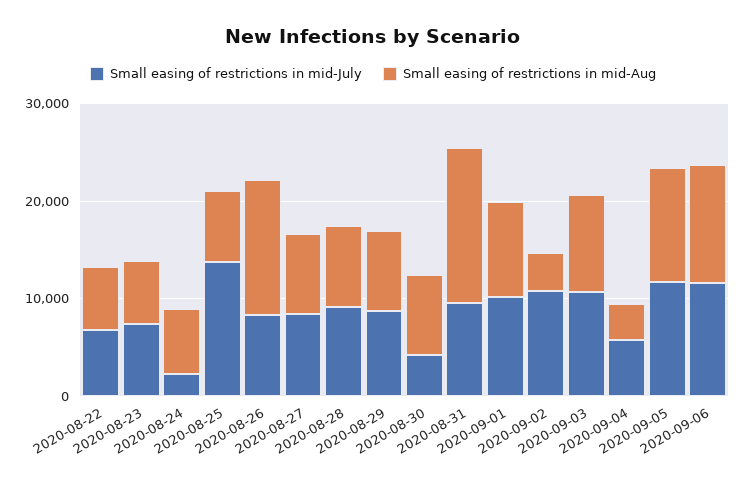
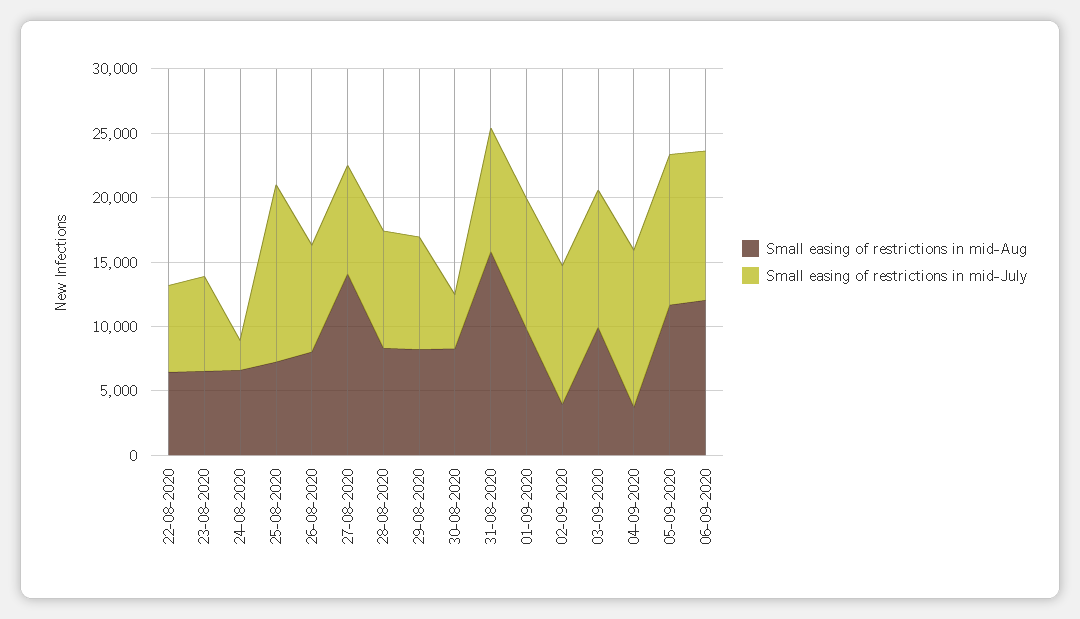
  {
    "Small easing of restrictions in mid-July": {
      "2020-08-22": 7000,
      "2020-08-23": 7000,
      "2020-08-24": 2000,
      "2020-08-25": 14000,
      "2020-08-26": 8000,
      "2020-08-27": 8000,
      "2020-08-28": 9000,
      "2020-08-29": 9000,
      "2020-08-30": 4000,
      "2020-08-31": 10000,
      "2020-09-01": 10000,
      "2020-09-02": 11000,
      "2020-09-03": 11000,
-     "2020-09-04": 6000,
+     "2020-09-04": 12000,
      "2020-09-05": 12000,
      "2020-09-06": 12000
    },
    "Small easing of restrictions in mid-Aug": {
      "2020-08-22": 6000,
      "2020-08-23": 7000,
      "2020-08-24": 7000,
      "2020-08-25": 7000,
-     "2020-08-26": 14000,
+     "2020-08-26": 8000,
-     "2020-08-27": 8000,
+     "2020-08-27": 14000,
      "2020-08-28": 8000,
      "2020-08-29": 8000,
      "2020-08-30": 8000,
      "2020-08-31": 16000,
      "2020-09-01": 10000,
      "2020-09-02": 4000,
      "2020-09-03": 10000,
      "2020-09-04": 4000,
      "2020-09-05": 12000,
      "2020-09-06": 12000
    }
  }

